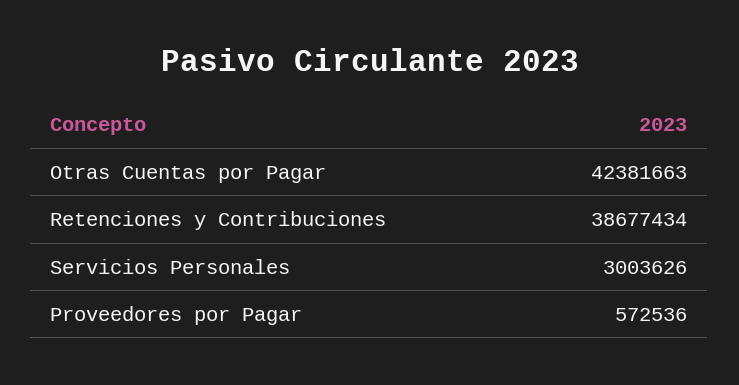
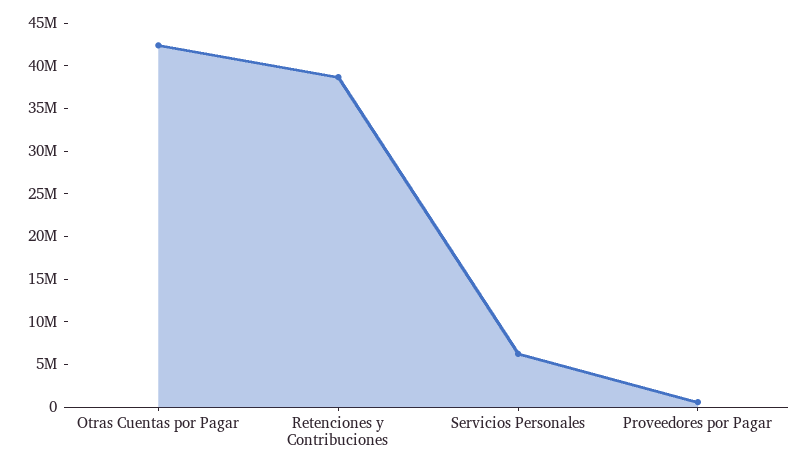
  {
    "Otras Cuentas por Pagar": 42381663,
    "Retenciones y Contribuciones": 38677434,
-   "Servicios Personales": 3003626,
+   "Servicios Personales": 6000000,
    "Proveedores por Pagar": 572536
  }

